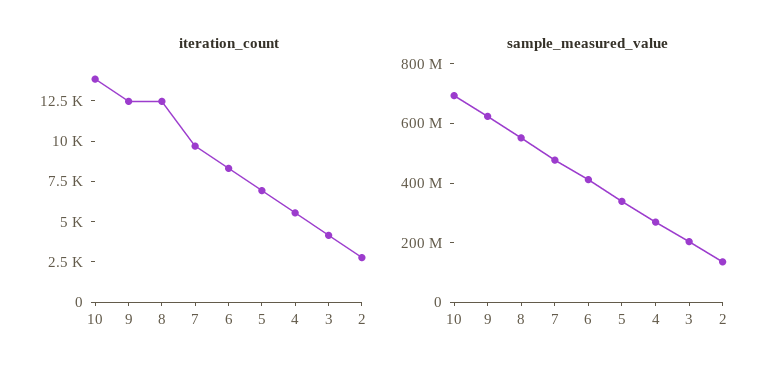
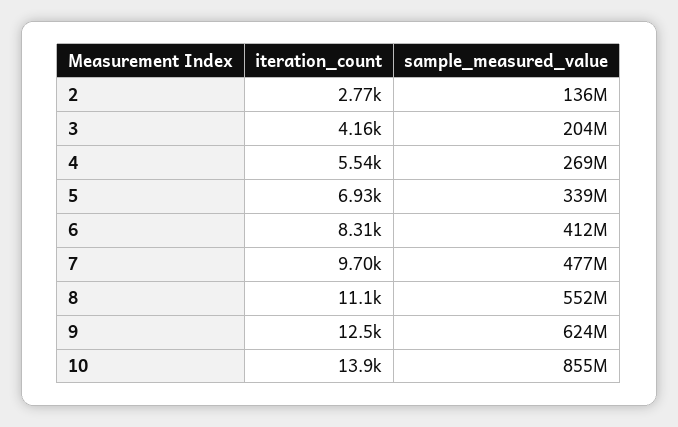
  {
    "iteration_count": {
      "10": 13900,
      "9": 12500,
-     "8": 12500,
+     "8": 11100,
      "7": 9700,
      "6": 8310,
      "5": 6930,
      "4": 5540,
      "3": 4160,
      "2": 2770
    },
    "sample_measured_value": {
-     "10": 700000000,
+     "10": 855000000,
      "9": 624000000,
      "8": 552000000,
      "7": 477000000,
      "6": 412000000,
      "5": 339000000,
      "4": 269000000,
      "3": 204000000,
      "2": 136000000
    }
  }

